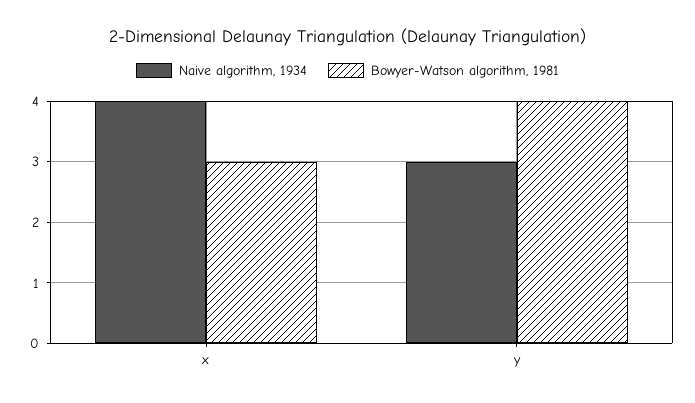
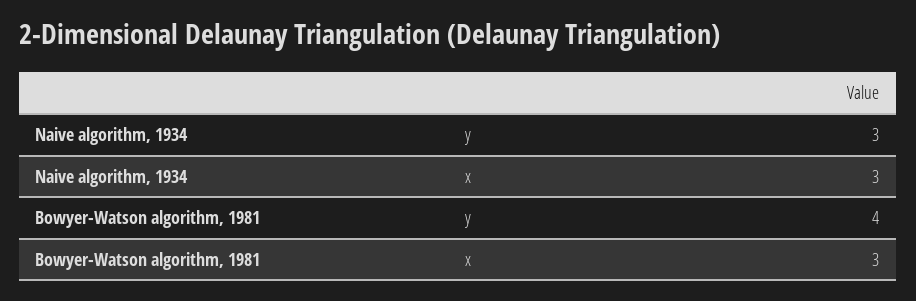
  {
    "Naive algorithm, 1934": {
-     "x": 4,
+     "x": 3,
      "y": 3
    },
    "Bowyer-Watson algorithm, 1981": {
      "x": 3,
      "y": 4
    }
  }

